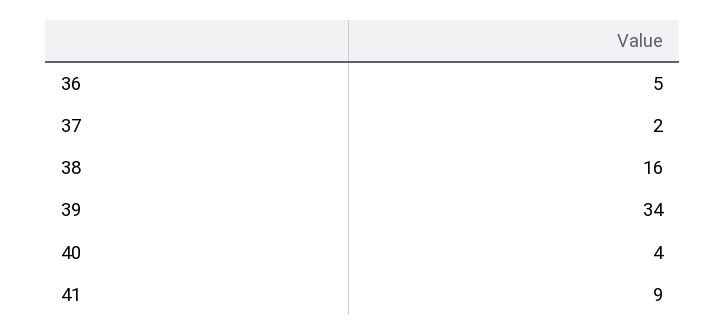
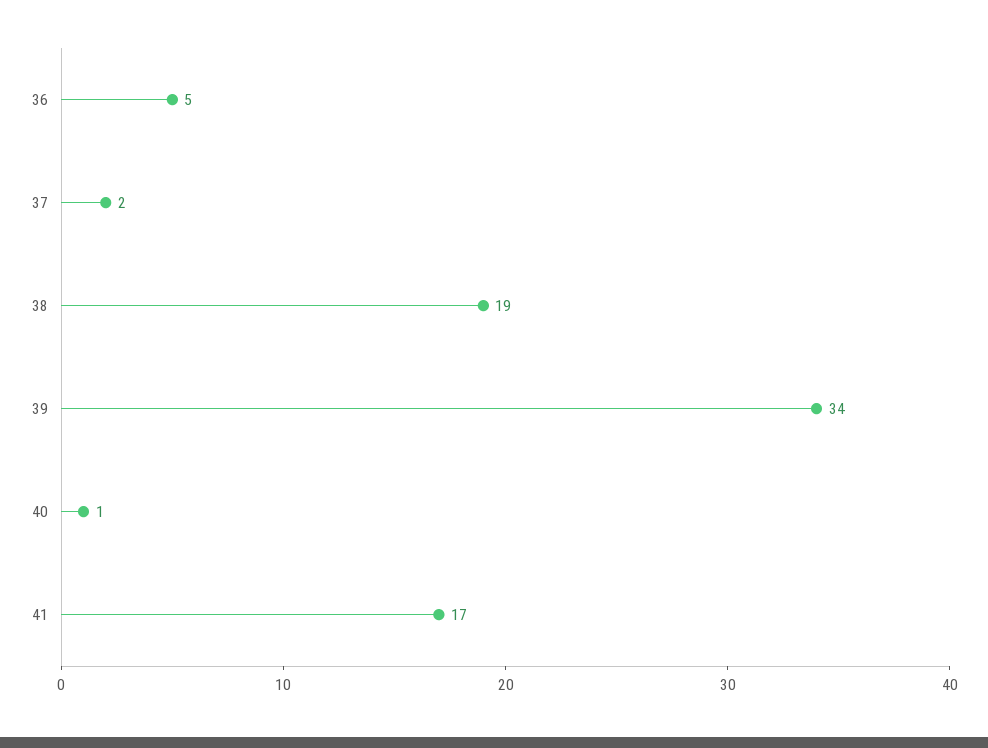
  {
    "36": 5,
    "37": 2,
-   "38": 16,
+   "38": 19,
    "39": 34,
-   "40": 4,
+   "40": 1,
-   "41": 9
+   "41": 17
  }

